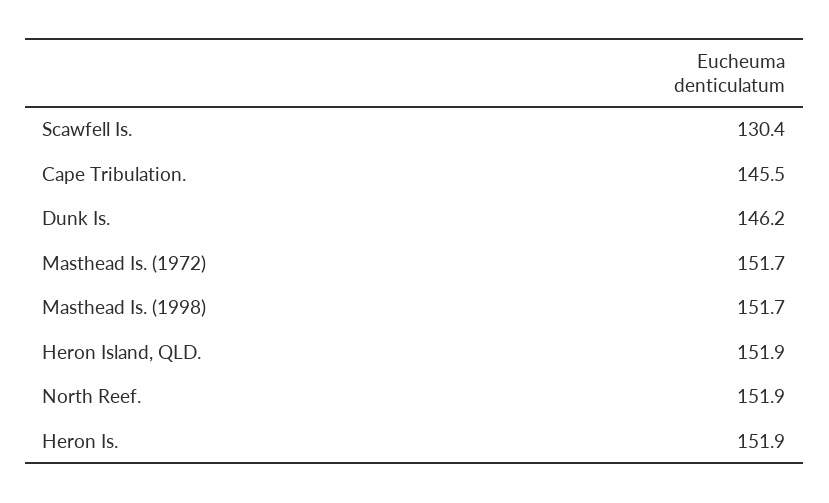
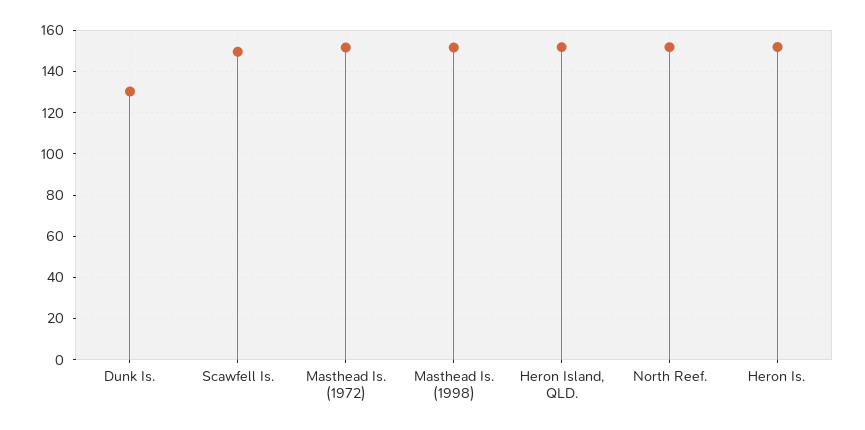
  {
-   "Scawfell Is.": 130.4,
+   "Scawfell Is.": 150,
-   "Cape Tribulation.": 145.5,
-   "Dunk Is.": 146.2,
+   "Dunk Is.": 130,
    "Masthead Is. (1972)": 151.7,
    "Masthead Is. (1998)": 151.7,
    "Heron Island, QLD.": 151.9,
    "North Reef.": 151.9,
    "Heron Is.": 151.9
  }

